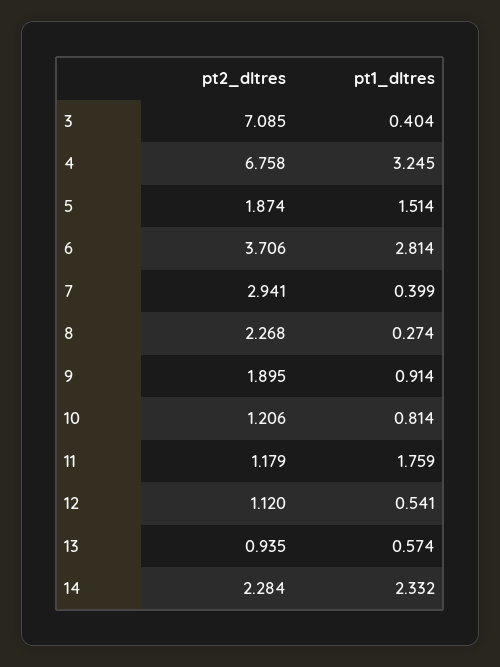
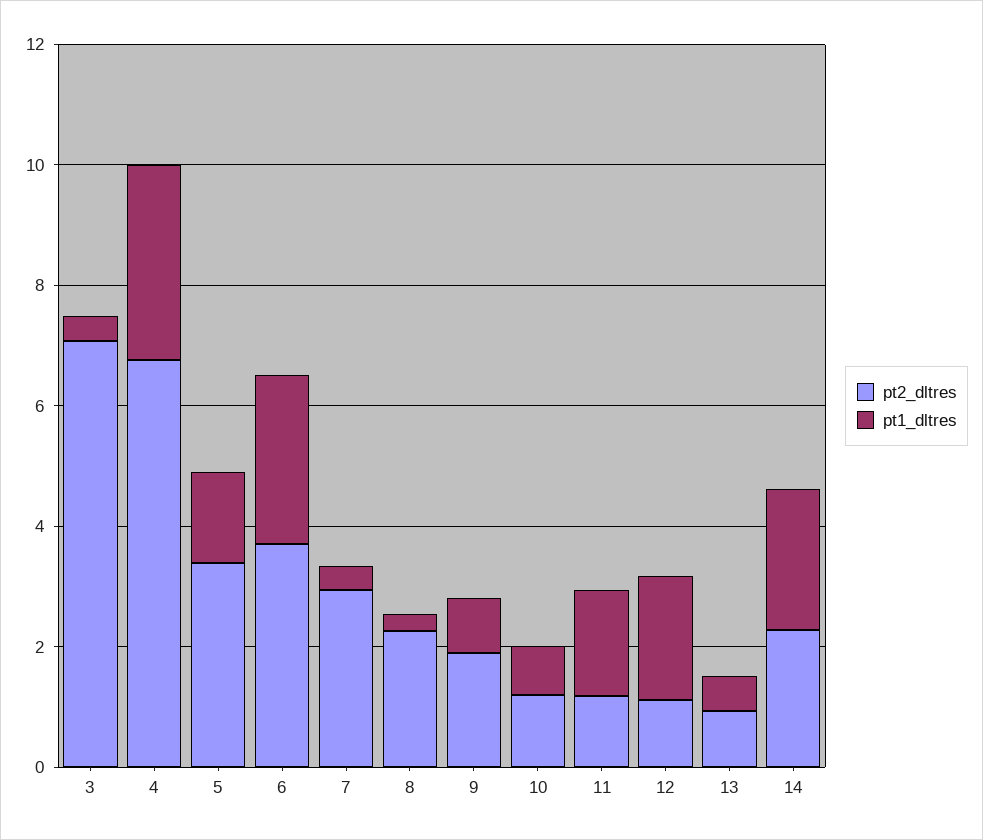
  {
    "pt2_dltres": {
      "3": 7.085,
      "4": 6.758,
-     "5": 1.874,
+     "5": 3.5,
      "6": 3.706,
      "7": 2.941,
      "8": 2.268,
      "9": 1.895,
      "10": 1.206,
      "11": 1.179,
      "12": 1.12,
      "13": 0.935,
      "14": 2.284
    },
    "pt1_dltres": {
      "3": 0.404,
      "4": 3.245,
      "5": 1.514,
      "6": 2.814,
      "7": 0.399,
      "8": 0.274,
      "9": 0.914,
      "10": 0.814,
      "11": 1.759,
-     "12": 0.541,
+     "12": 2,
      "13": 0.574,
      "14": 2.332
    }
  }

